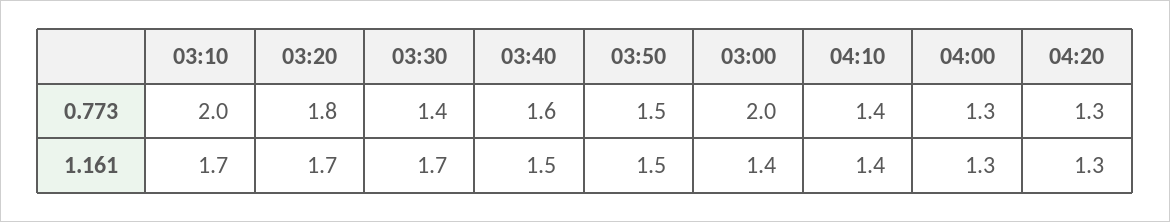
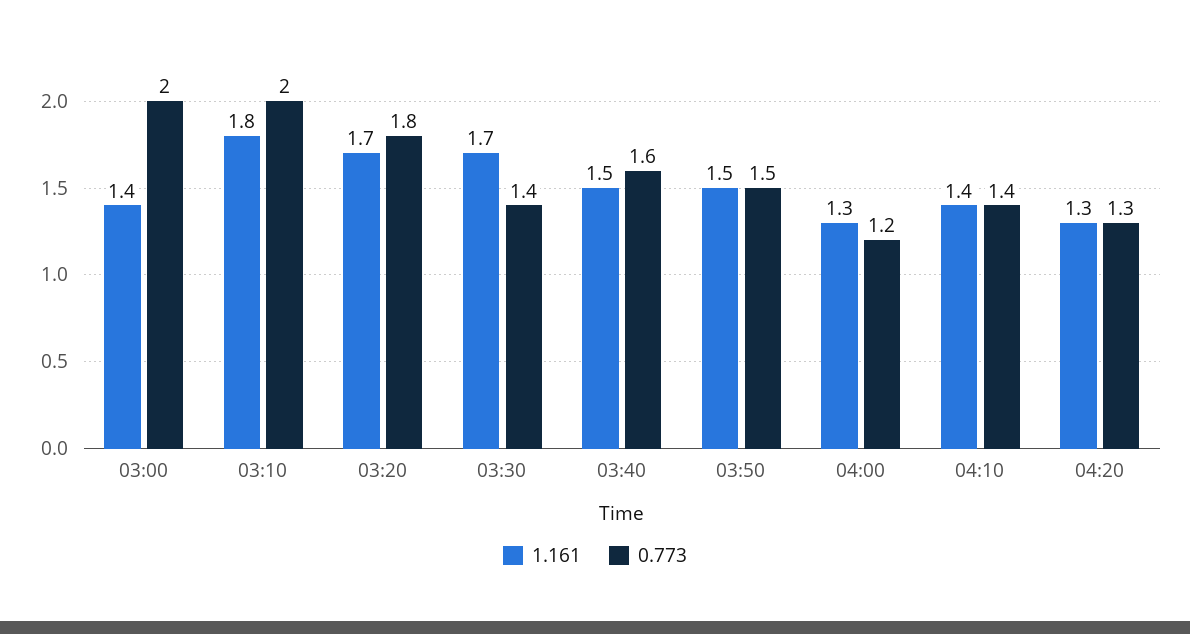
  {
    "0.773": {
      "03:10": 2,
      "03:20": 1.8,
      "03:30": 1.4,
      "03:40": 1.6,
      "03:50": 1.5,
      "03:00": 2,
      "04:10": 1.4,
-     "04:00": 1.3,
+     "04:00": 1.2,
      "04:20": 1.3
    },
    "1.161": {
-     "03:10": 1.7,
+     "03:10": 1.8,
      "03:20": 1.7,
      "03:30": 1.7,
      "03:40": 1.5,
      "03:50": 1.5,
      "03:00": 1.4,
      "04:10": 1.4,
      "04:00": 1.3,
      "04:20": 1.3
    }
  }

